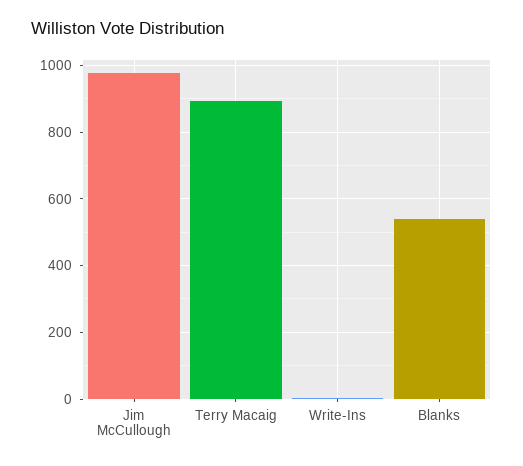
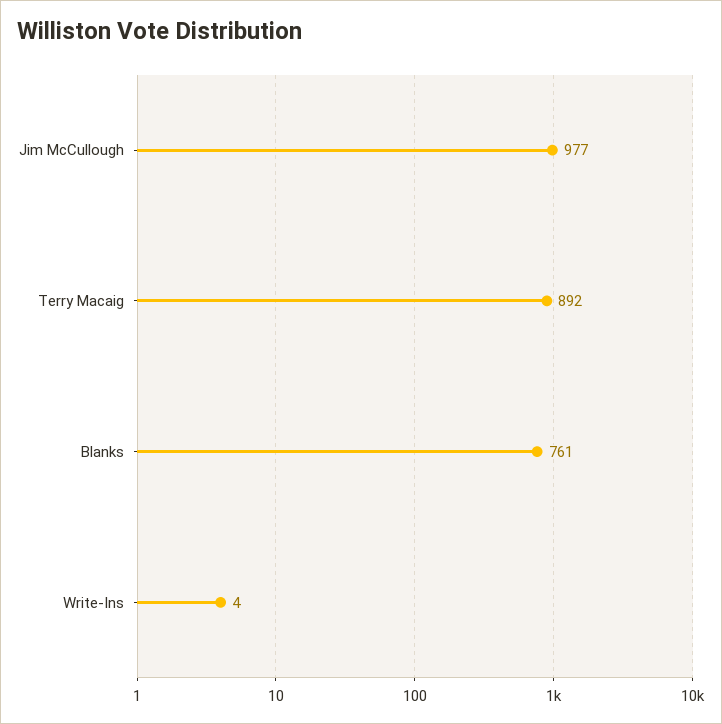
  {
    "Jim McCullough": 977,
    "Terry Macaig": 892,
    "Write-Ins": 4,
-   "Blanks": 540
+   "Blanks": 761
  }

